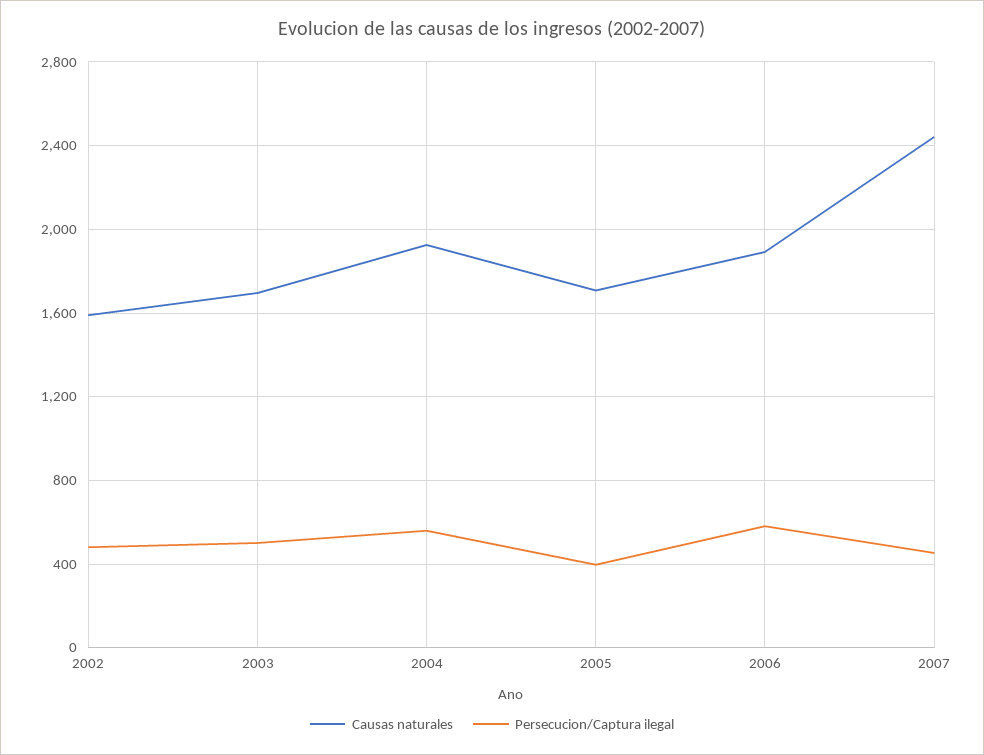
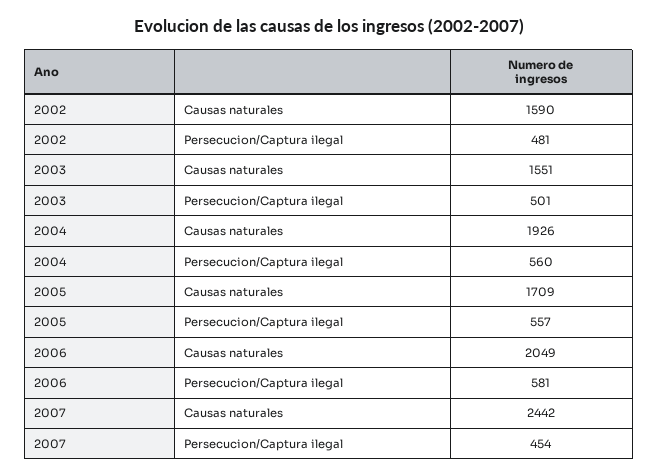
  {
    "Causas naturales": {
      "2002": 1590,
-     "2003": 1700,
+     "2003": 1551,
      "2004": 1926,
      "2005": 1709,
-     "2006": 1900,
+     "2006": 2049,
      "2007": 2442
    },
    "Persecucion/Captura ilegal": {
      "2002": 481,
      "2003": 501,
      "2004": 560,
-     "2005": 400,
+     "2005": 557,
      "2006": 581,
      "2007": 454
    }
  }

